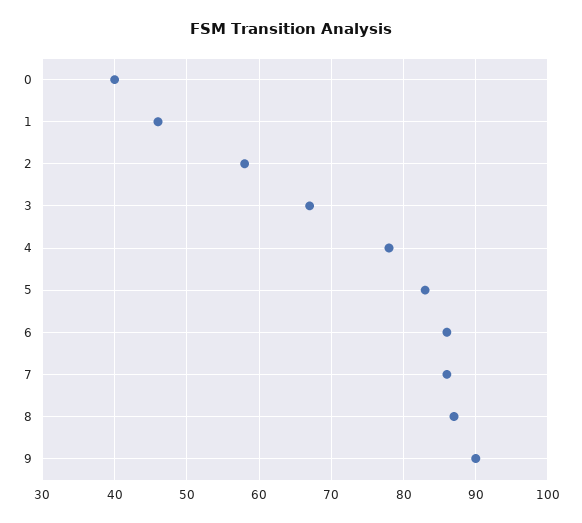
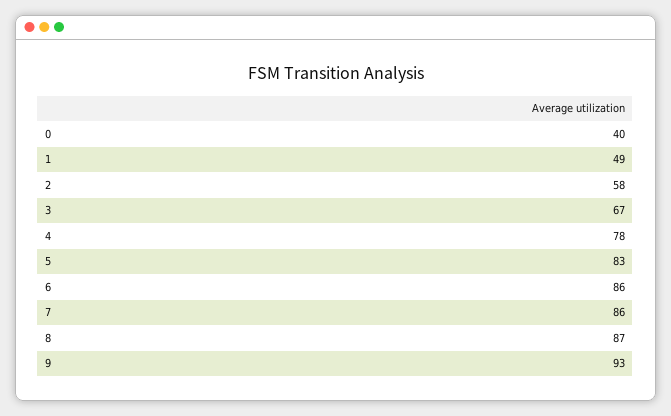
  {
    "0": 40,
-   "1": 46,
+   "1": 49,
    "2": 58,
    "3": 67,
    "4": 78,
    "5": 83,
    "6": 86,
    "7": 86,
    "8": 87,
-   "9": 90
+   "9": 93
  }

